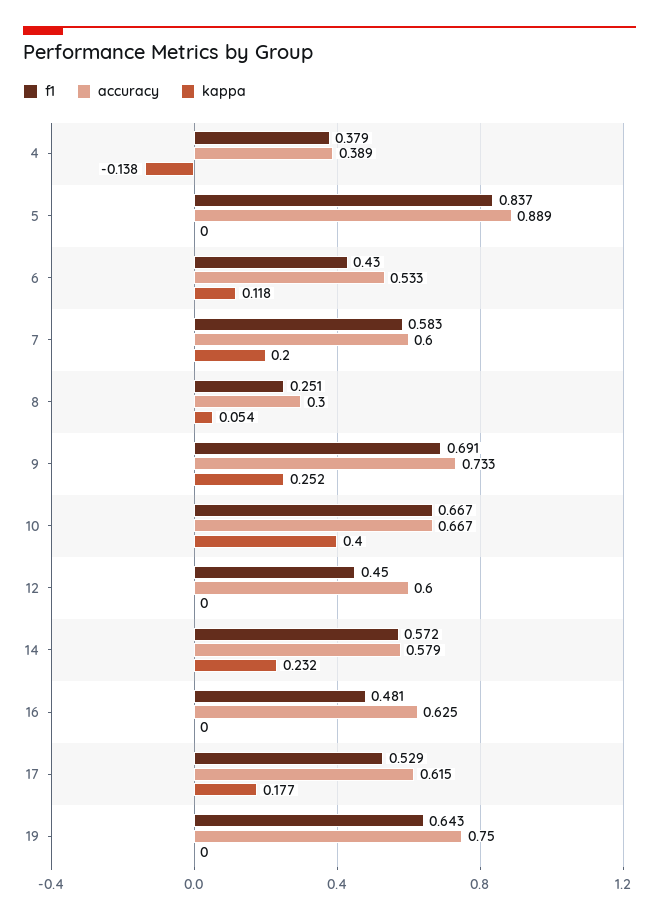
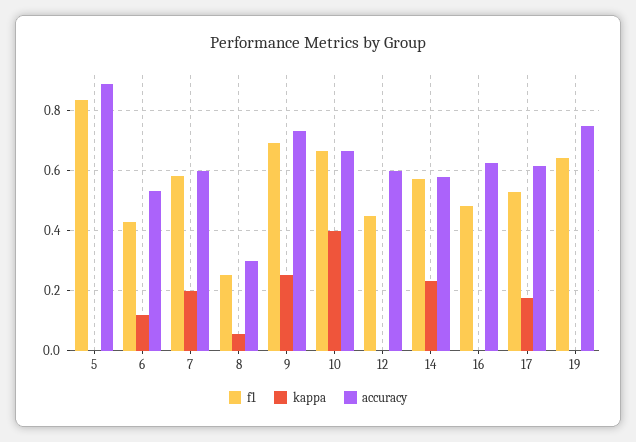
  {
    "f1": {
-     "4": 0.379,
      "5": 0.837,
      "6": 0.43,
      "7": 0.583,
      "8": 0.251,
      "9": 0.691,
      "10": 0.667,
      "12": 0.45,
      "14": 0.572,
      "16": 0.481,
      "17": 0.529,
      "19": 0.643
    },
    "accuracy": {
-     "4": 0.389,
      "5": 0.889,
      "6": 0.533,
      "7": 0.6,
      "8": 0.3,
      "9": 0.733,
      "10": 0.667,
      "12": 0.6,
      "14": 0.579,
      "16": 0.625,
      "17": 0.615,
      "19": 0.75
    },
    "kappa": {
-     "4": -0.138,
      "5": 0,
      "6": 0.118,
      "7": 0.2,
      "8": 0.054,
      "9": 0.252,
      "10": 0.4,
      "12": 0,
      "14": 0.232,
      "16": 0,
      "17": 0.177,
      "19": 0
    }
  }

